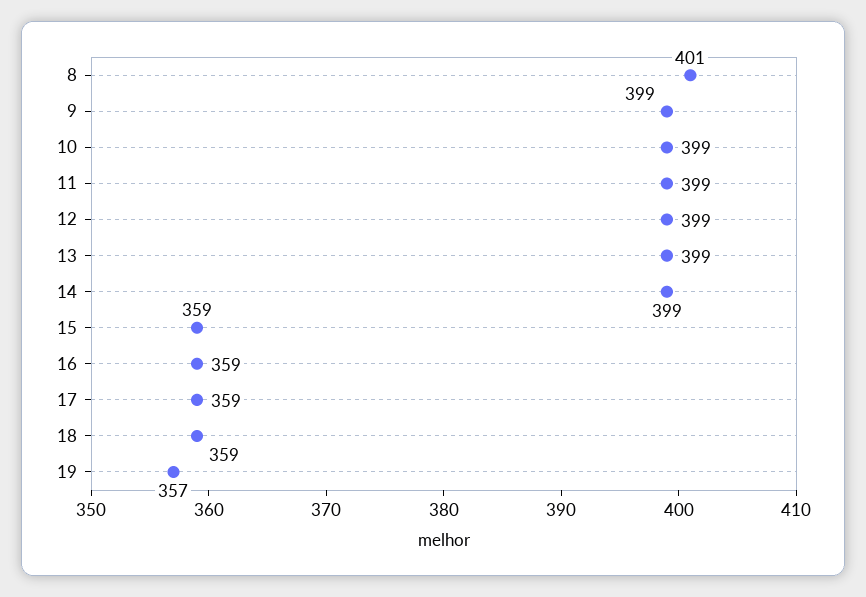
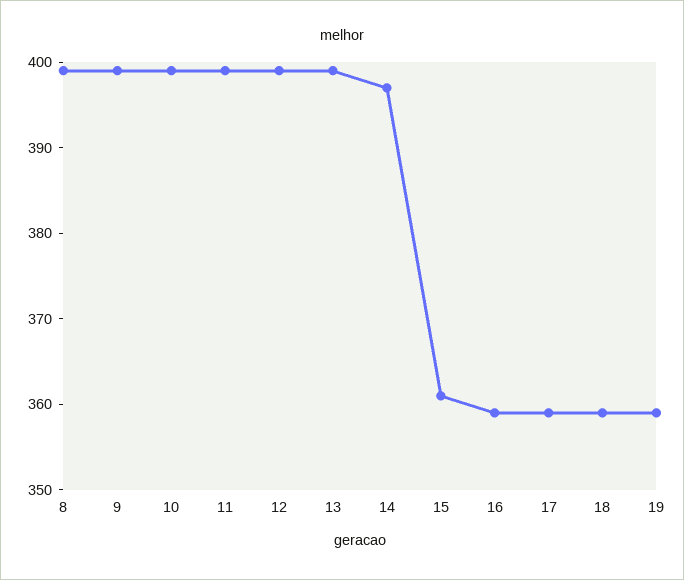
  {
-   "8": 401,
+   "8": 399,
    "9": 399,
    "10": 399,
    "11": 399,
    "12": 399,
    "13": 399,
-   "14": 399,
+   "14": 397,
-   "15": 359,
+   "15": 361,
    "16": 359,
    "17": 359,
    "18": 359,
-   "19": 357
+   "19": 359
  }

